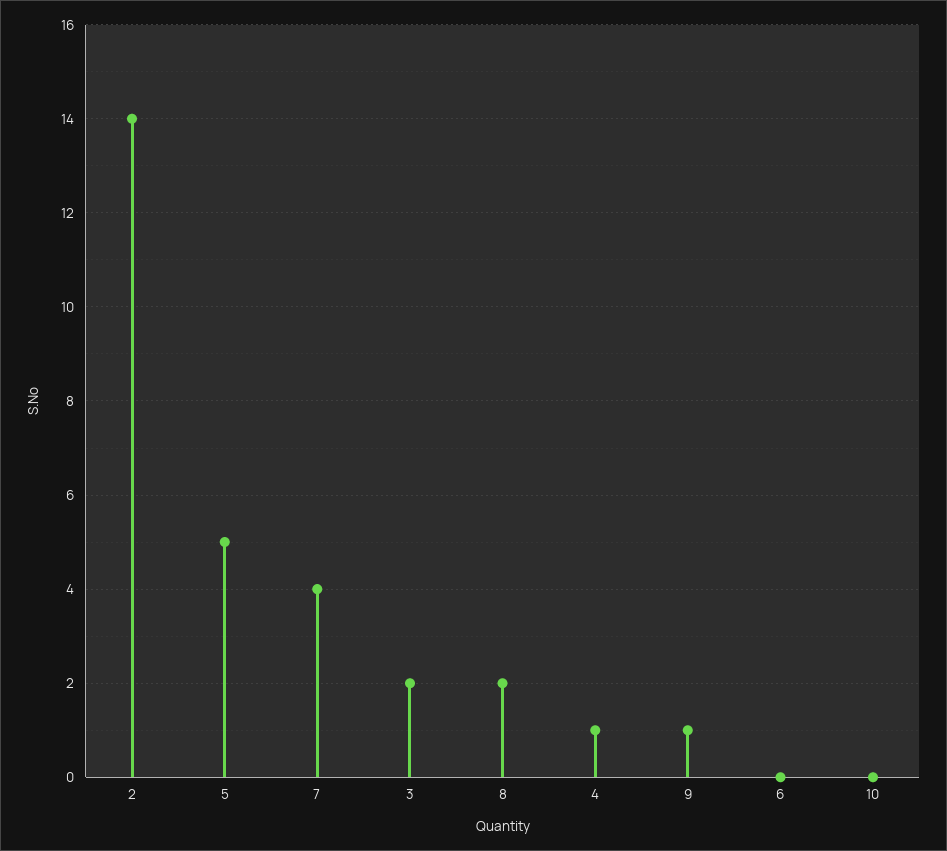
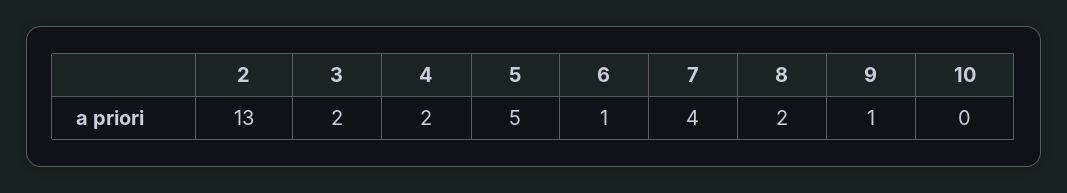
  {
-   "2": 14,
+   "2": 13,
    "5": 5,
    "7": 4,
    "3": 2,
    "8": 2,
-   "4": 1,
+   "4": 2,
    "9": 1,
-   "6": 0,
+   "6": 1,
    "10": 0
  }

